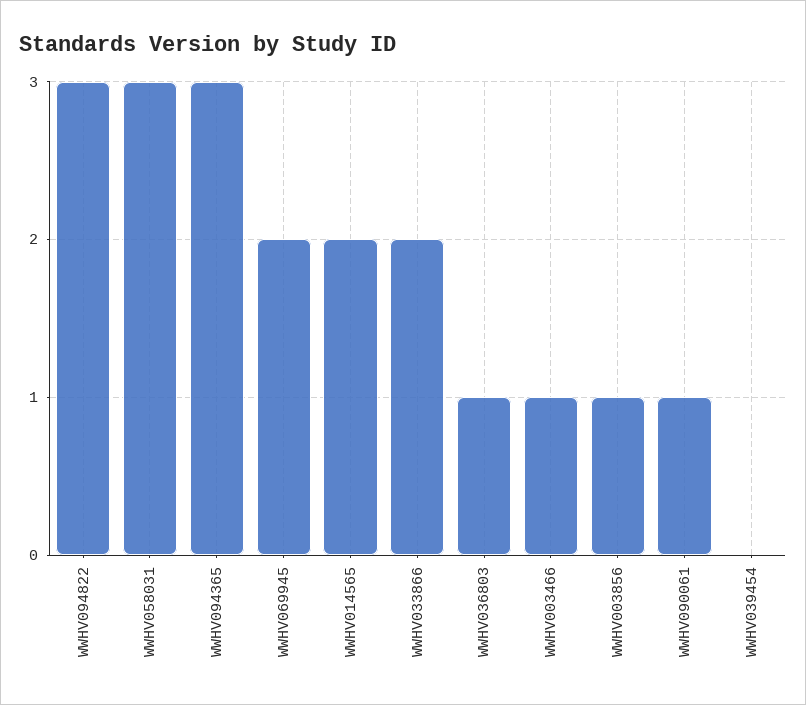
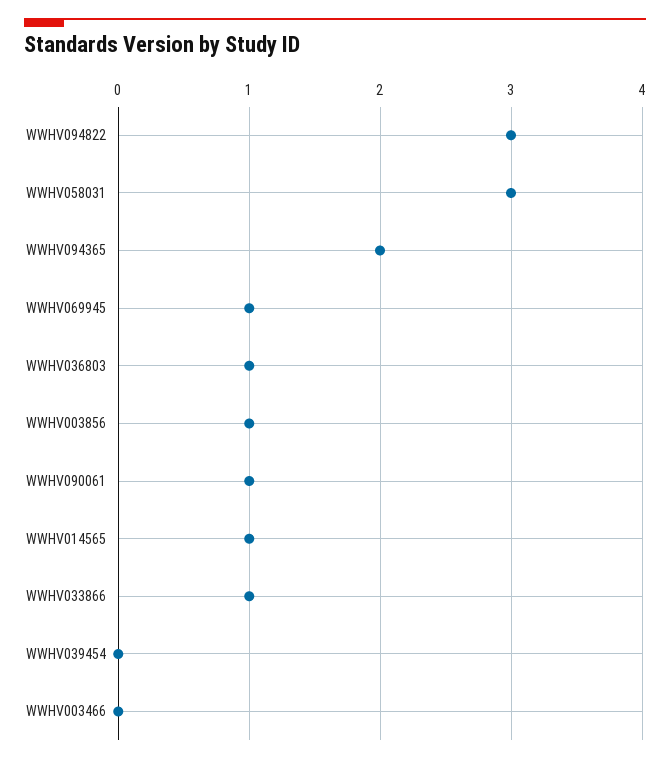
  {
    "WWHV094822": 3,
    "WWHV058031": 3,
-   "WWHV094365": 3,
+   "WWHV094365": 2,
-   "WWHV069945": 2,
+   "WWHV069945": 1,
-   "WWHV014565": 2,
+   "WWHV014565": 1,
-   "WWHV033866": 2,
+   "WWHV033866": 1,
    "WWHV036803": 1,
-   "WWHV003466": 1,
+   "WWHV003466": 0,
    "WWHV003856": 1,
    "WWHV090061": 1,
    "WWHV039454": 0
  }

